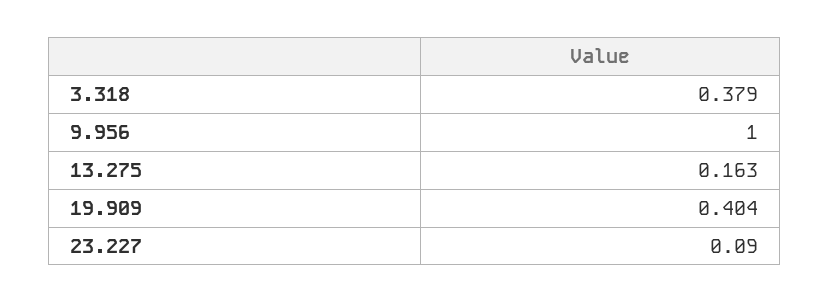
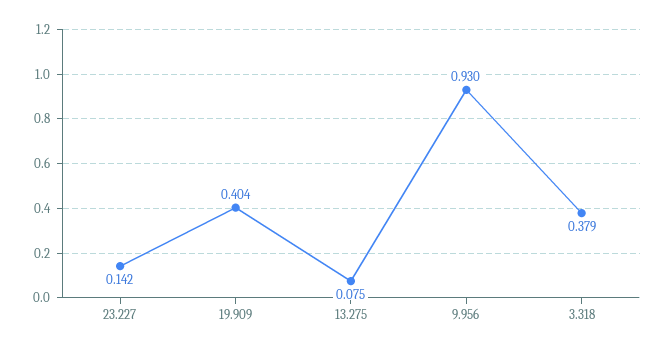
  {
    "3.318": 0.379,
-   "9.956": 1,
+   "9.956": 0.93,
-   "13.275": 0.163,
+   "13.275": 0.075,
    "19.909": 0.404,
-   "23.227": 0.09
+   "23.227": 0.142
  }

